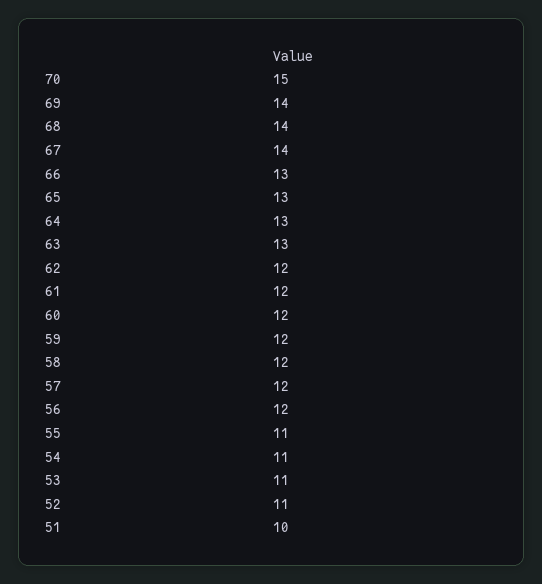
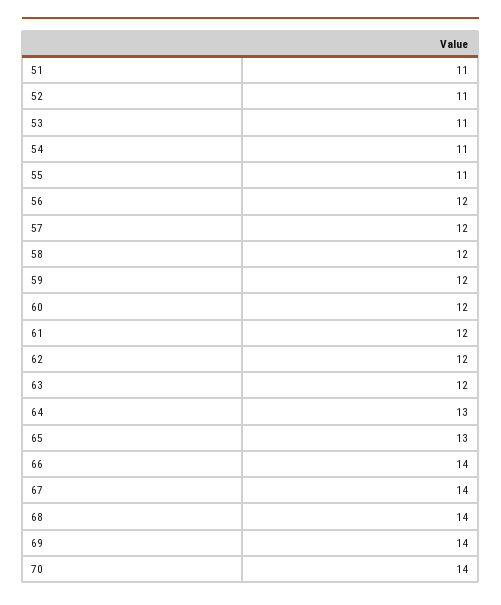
  {
-   "70": 15,
+   "70": 14,
    "69": 14,
    "68": 14,
    "67": 14,
-   "66": 13,
+   "66": 14,
    "65": 13,
    "64": 13,
-   "63": 13,
+   "63": 12,
    "62": 12,
    "61": 12,
    "60": 12,
    "59": 12,
    "58": 12,
    "57": 12,
    "56": 12,
    "55": 11,
    "54": 11,
    "53": 11,
    "52": 11,
-   "51": 10
+   "51": 11
  }

